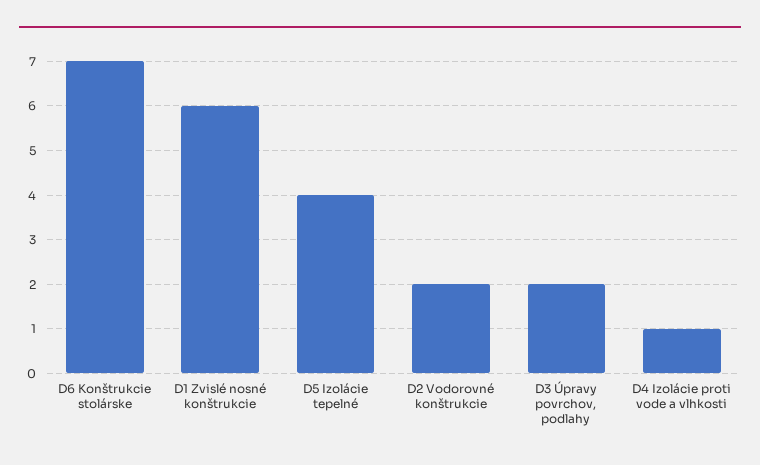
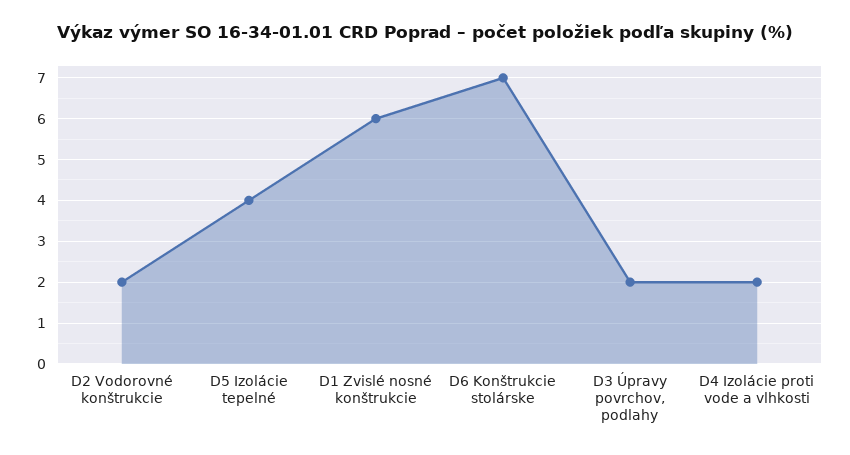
  {
    "D6 Konštrukcie stolárske": 7,
    "D1 Zvislé nosné konštrukcie": 6,
    "D5 Izolácie tepelné": 4,
    "D2 Vodorovné konštrukcie": 2,
    "D3 Úpravy povrchov, podlahy": 2,
-   "D4 Izolácie proti vode a vlhkosti": 1
+   "D4 Izolácie proti vode a vlhkosti": 2
  }

